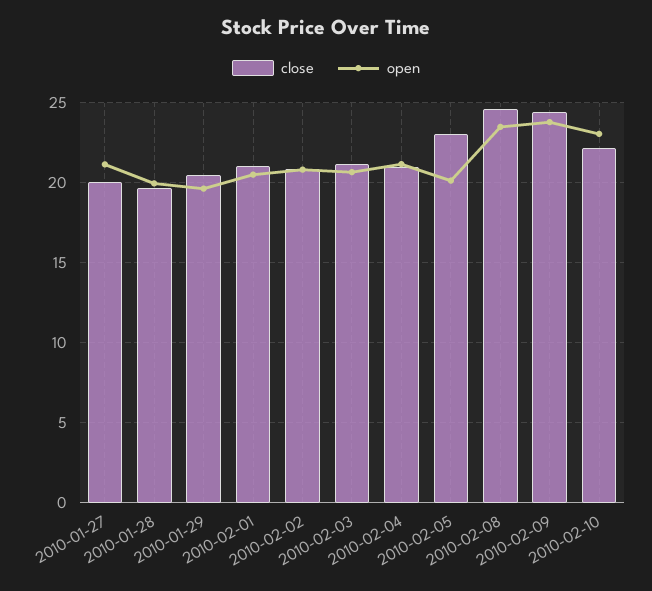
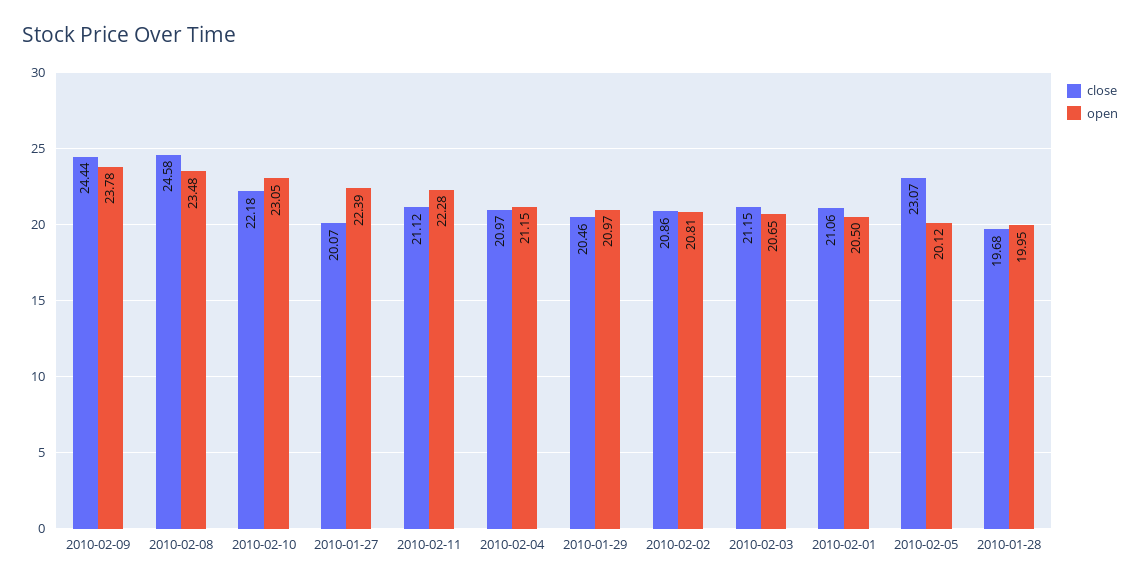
  {
    "close": {
      "2010-01-27": 20.07,
      "2010-01-28": 19.68,
      "2010-01-29": 20.46,
      "2010-02-01": 21.06,
      "2010-02-02": 20.86,
      "2010-02-03": 21.15,
      "2010-02-04": 20.97,
      "2010-02-05": 23.07,
      "2010-02-08": 24.58,
      "2010-02-09": 24.44,
-     "2010-02-10": 22.18
+     "2010-02-10": 22.18,
+     "2010-02-11": 21.12
    },
    "open": {
-     "2010-01-27": 21,
+     "2010-01-27": 22.39,
      "2010-01-28": 19.95,
-     "2010-01-29": 19.5,
+     "2010-01-29": 20.97,
      "2010-02-01": 20.5,
      "2010-02-02": 20.81,
      "2010-02-03": 20.65,
      "2010-02-04": 21.15,
      "2010-02-05": 20.12,
      "2010-02-08": 23.48,
      "2010-02-09": 23.78,
-     "2010-02-10": 23.05
+     "2010-02-10": 23.05,
+     "2010-02-11": 22.28
    }
  }

